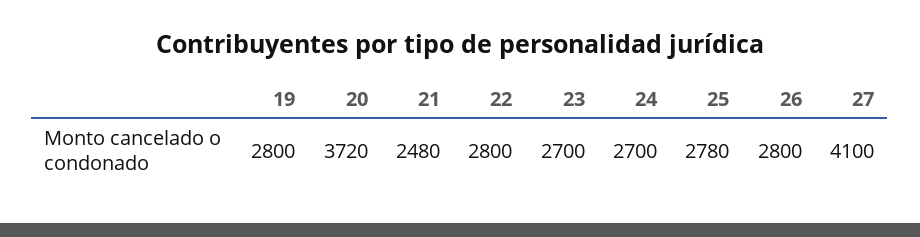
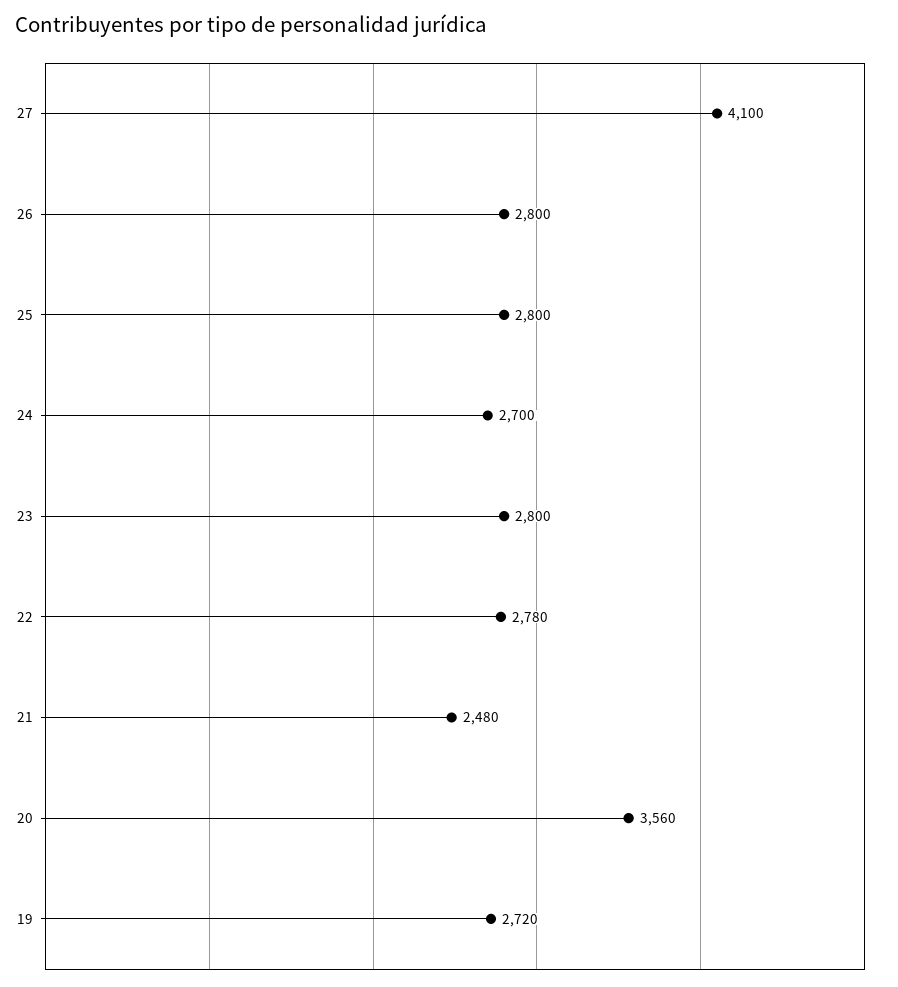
  {
-   "19": 2800,
+   "19": 2720,
-   "20": 3720,
+   "20": 3560,
    "21": 2480,
-   "22": 2800,
+   "22": 2780,
-   "23": 2700,
+   "23": 2800,
    "24": 2700,
-   "25": 2780,
+   "25": 2800,
    "26": 2800,
    "27": 4100
  }

